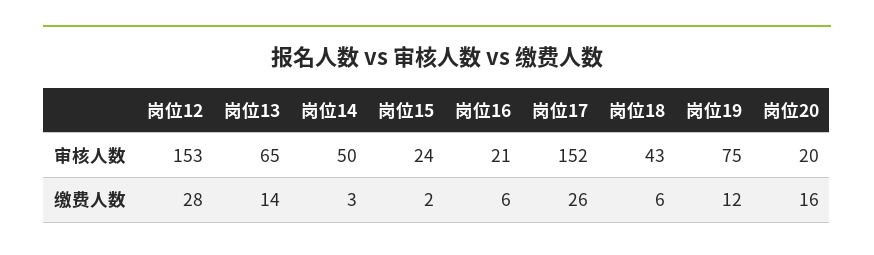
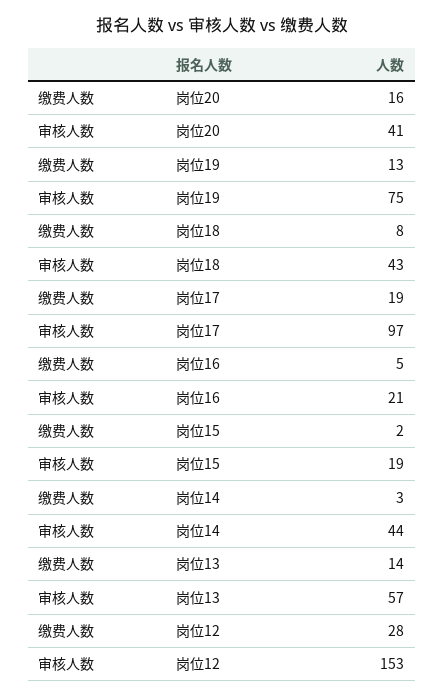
  {
    "岗位12": {
      "审核人数": 153,
      "缴费人数": 28
    },
    "岗位13": {
-     "审核人数": 65,
+     "审核人数": 57,
      "缴费人数": 14
    },
    "岗位14": {
-     "审核人数": 50,
+     "审核人数": 44,
      "缴费人数": 3
    },
    "岗位15": {
-     "审核人数": 24,
+     "审核人数": 19,
      "缴费人数": 2
    },
    "岗位16": {
      "审核人数": 21,
-     "缴费人数": 6
+     "缴费人数": 5
    },
    "岗位17": {
-     "审核人数": 152,
+     "审核人数": 97,
-     "缴费人数": 26
+     "缴费人数": 19
    },
    "岗位18": {
      "审核人数": 43,
-     "缴费人数": 6
+     "缴费人数": 8
    },
    "岗位19": {
      "审核人数": 75,
-     "缴费人数": 12
+     "缴费人数": 13
    },
    "岗位20": {
-     "审核人数": 20,
+     "审核人数": 41,
      "缴费人数": 16
    }
  }

